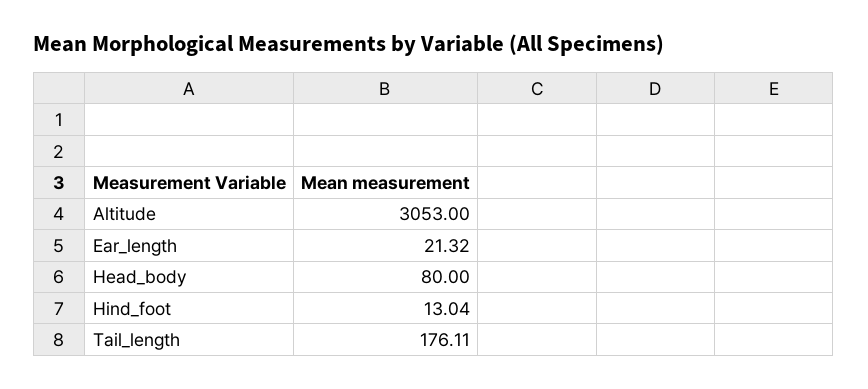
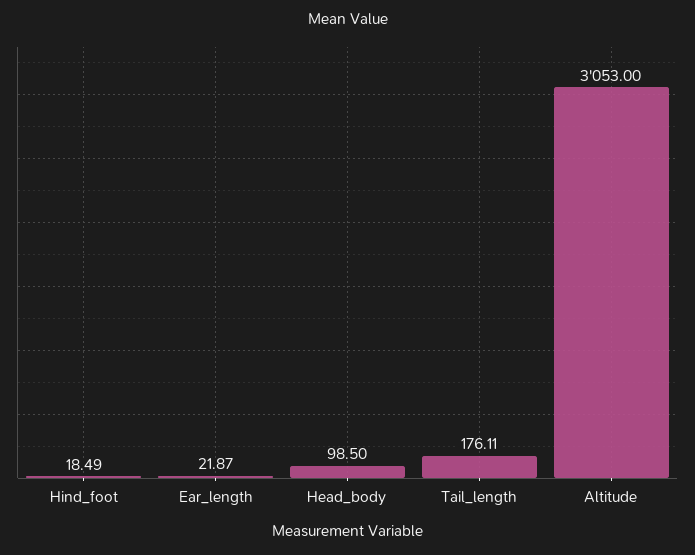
  {
    "Altitude": 3053,
-   "Ear_length": 21.32,
+   "Ear_length": 21.87,
-   "Head_body": 80,
+   "Head_body": 98.5,
-   "Hind_foot": 13.04,
+   "Hind_foot": 18.49,
    "Tail_length": 176.11
  }

